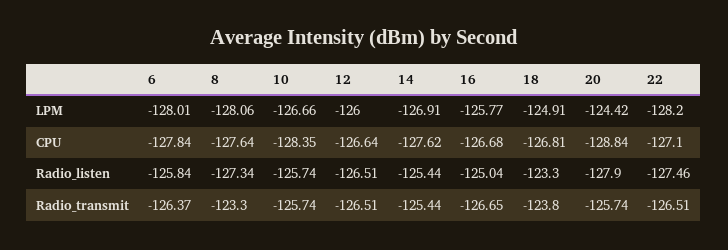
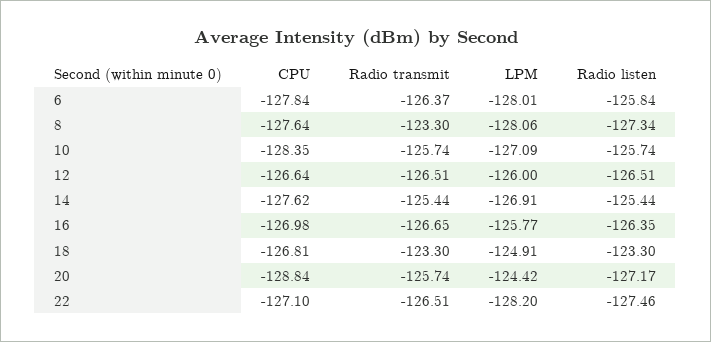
  {
    "6": {
      "LPM": -128.01,
      "CPU": -127.84,
      "Radio_listen": -125.84,
      "Radio_transmit": -126.37
    },
    "8": {
      "LPM": -128.06,
      "CPU": -127.64,
      "Radio_listen": -127.34,
      "Radio_transmit": -123.3
    },
    "10": {
-     "LPM": -126.66,
+     "LPM": -127.09,
      "CPU": -128.35,
      "Radio_listen": -125.74,
      "Radio_transmit": -125.74
    },
    "12": {
      "LPM": -126,
      "CPU": -126.64,
      "Radio_listen": -126.51,
      "Radio_transmit": -126.51
    },
    "14": {
      "LPM": -126.91,
      "CPU": -127.62,
      "Radio_listen": -125.44,
      "Radio_transmit": -125.44
    },
    "16": {
      "LPM": -125.77,
-     "CPU": -126.68,
+     "CPU": -126.98,
-     "Radio_listen": -125.04,
+     "Radio_listen": -126.35,
      "Radio_transmit": -126.65
    },
    "18": {
      "LPM": -124.91,
      "CPU": -126.81,
      "Radio_listen": -123.3,
-     "Radio_transmit": -123.8
+     "Radio_transmit": -123.3
    },
    "20": {
      "LPM": -124.42,
      "CPU": -128.84,
-     "Radio_listen": -127.9,
+     "Radio_listen": -127.17,
      "Radio_transmit": -125.74
    },
    "22": {
      "LPM": -128.2,
      "CPU": -127.1,
      "Radio_listen": -127.46,
      "Radio_transmit": -126.51
    }
  }

